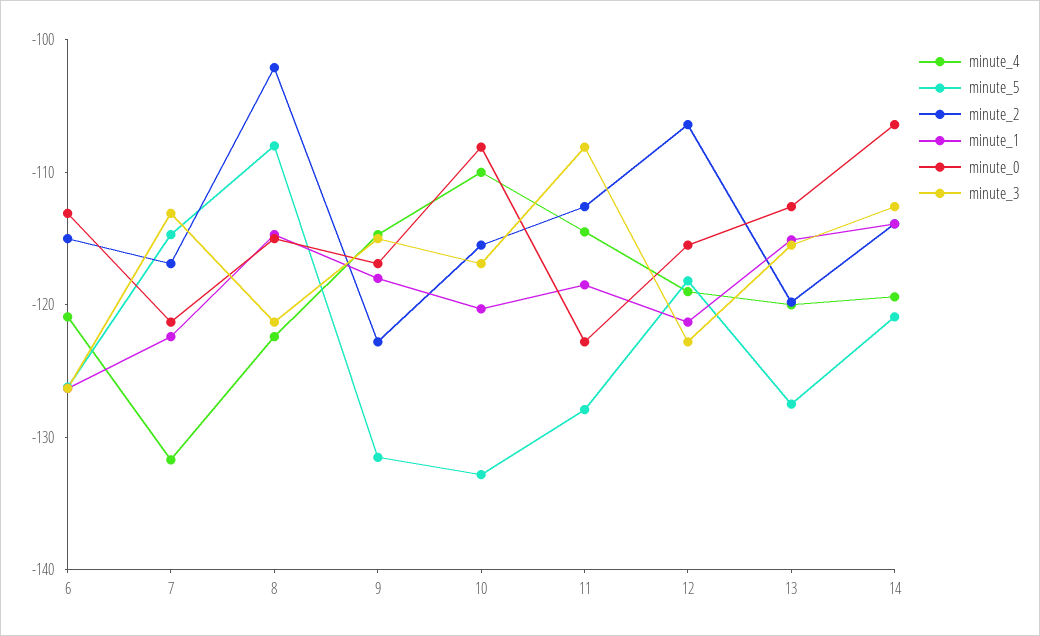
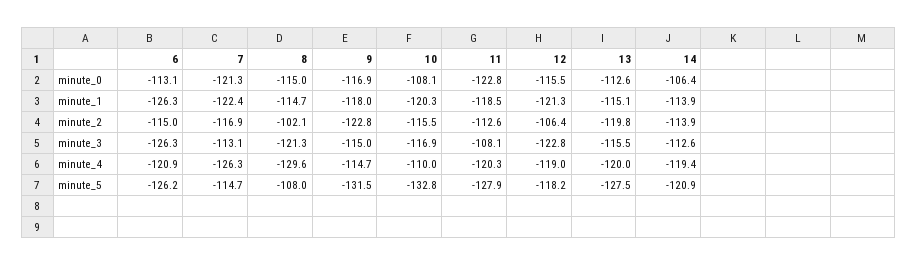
  {
    "minute_4": {
      "6": -120.9,
-     "7": -132,
+     "7": -126.3,
-     "8": -122,
+     "8": -129.6,
      "9": -114.7,
      "10": -110,
-     "11": -114,
+     "11": -120.3,
      "12": -119,
      "13": -120,
      "14": -119.4
    },
    "minute_5": {
      "6": -126.2,
      "7": -114.7,
      "8": -108,
      "9": -131.5,
      "10": -132.8,
      "11": -127.9,
      "12": -118.2,
      "13": -127.5,
      "14": -120.9
    },
    "minute_2": {
      "6": -115,
      "7": -116.9,
      "8": -102.1,
      "9": -122.8,
      "10": -115.5,
      "11": -112.6,
      "12": -106.4,
      "13": -119.8,
      "14": -113.9
    },
    "minute_1": {
      "6": -126.3,
      "7": -122.4,
      "8": -114.7,
      "9": -118,
      "10": -120.3,
      "11": -118.5,
      "12": -121.3,
      "13": -115.1,
      "14": -113.9
    },
    "minute_0": {
      "6": -113.1,
      "7": -121.3,
      "8": -115,
      "9": -116.9,
      "10": -108.1,
      "11": -122.8,
      "12": -115.5,
      "13": -112.6,
      "14": -106.4
    },
    "minute_3": {
      "6": -126.3,
      "7": -113.1,
      "8": -121.3,
      "9": -115,
      "10": -116.9,
      "11": -108.1,
      "12": -122.8,
      "13": -115.5,
      "14": -112.6
    }
  }

